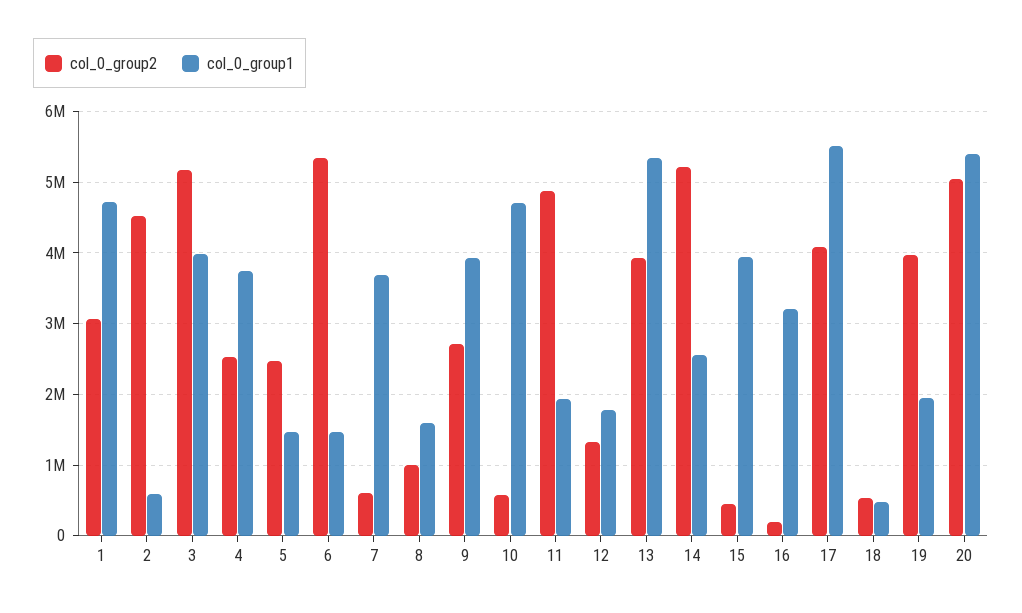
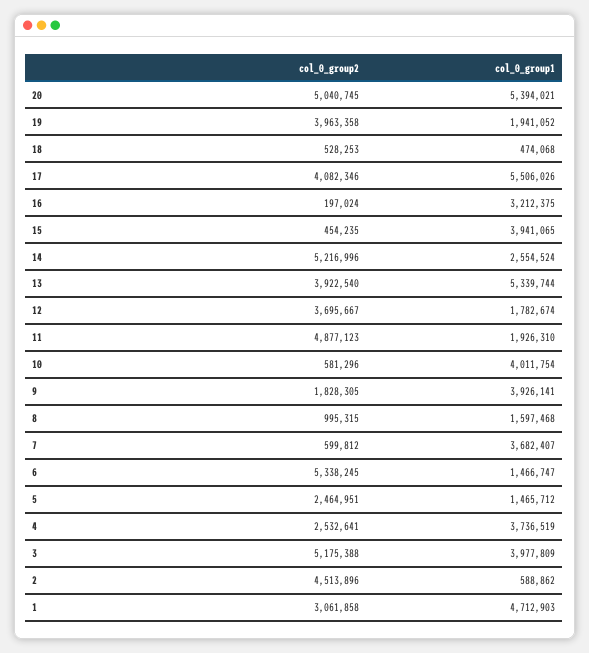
  {
    "col_0_group2": {
      "1": 3061858,
      "2": 4513896,
      "3": 5175388,
      "4": 2532641,
      "5": 2464951,
      "6": 5338245,
      "7": 599812,
      "8": 995315,
-     "9": 2700000,
+     "9": 1828305,
      "10": 581296,
      "11": 4877123,
-     "12": 1300000,
+     "12": 3695667,
      "13": 3922540,
      "14": 5216996,
      "15": 454235,
      "16": 197024,
      "17": 4082346,
      "18": 528253,
      "19": 3963358,
      "20": 5040745
    },
    "col_0_group1": {
      "1": 4712903,
      "2": 588862,
      "3": 3977809,
      "4": 3736519,
      "5": 1465712,
      "6": 1466747,
      "7": 3682407,
      "8": 1597468,
      "9": 3926141,
-     "10": 4700000,
+     "10": 4011754,
      "11": 1926310,
      "12": 1782674,
      "13": 5339744,
      "14": 2554524,
      "15": 3941065,
      "16": 3212375,
      "17": 5506026,
      "18": 474068,
      "19": 1941052,
      "20": 5394021
    }
  }

